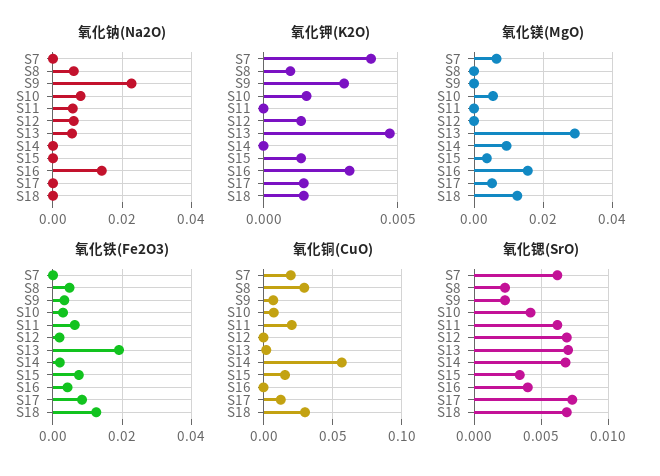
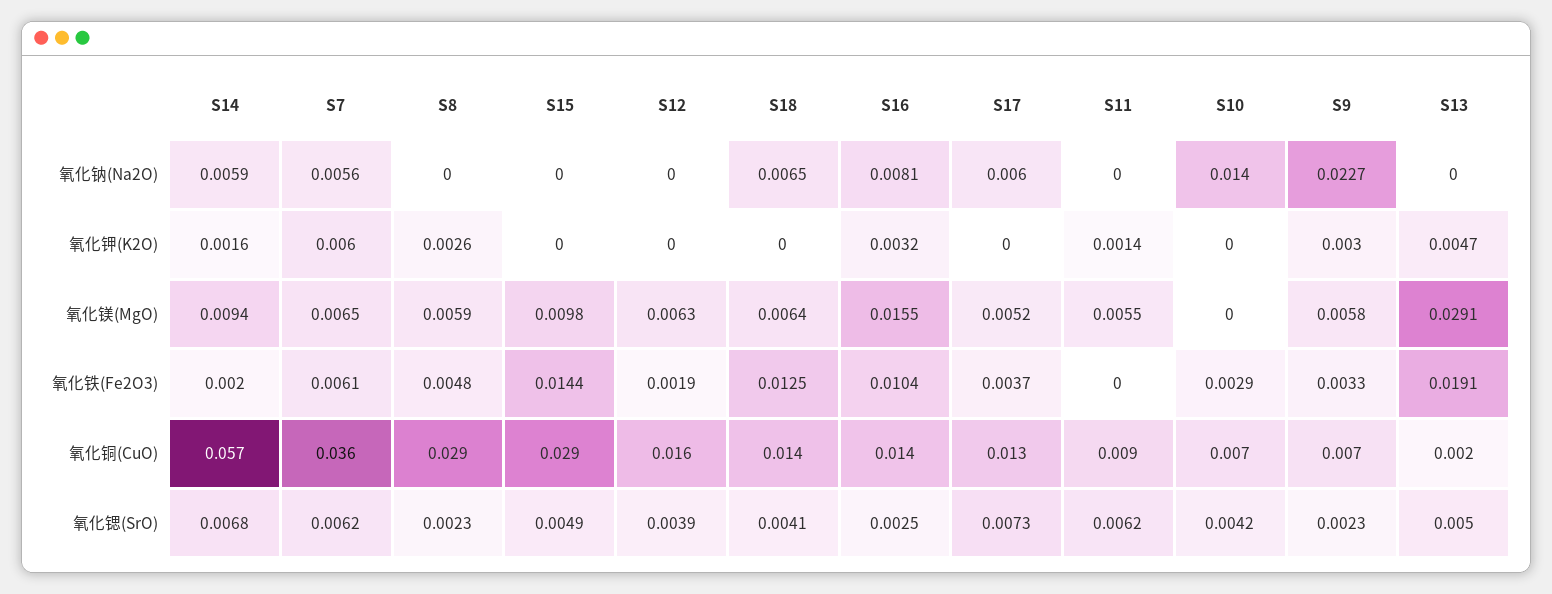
  {
    "氧化钠(Na2O)": {
-     "S7": 0,
+     "S7": 0.0056,
-     "S8": 0.006,
+     "S8": 0,
      "S9": 0.0227,
-     "S10": 0.008,
+     "S10": 0.014,
-     "S11": 0.006,
+     "S11": 0,
-     "S12": 0.006,
+     "S12": 0,
-     "S13": 0.006,
+     "S13": 0,
-     "S14": 0,
+     "S14": 0.0059,
      "S15": 0,
-     "S16": 0.014,
+     "S16": 0.0081,
-     "S17": 0,
+     "S17": 0.006,
-     "S18": 0
+     "S18": 0.0065
    },
    "氧化钾(K2O)": {
-     "S7": 0.004,
+     "S7": 0.006,
-     "S8": 0.001,
+     "S8": 0.0026,
      "S9": 0.003,
-     "S10": 0.0015,
+     "S10": 0,
-     "S11": 0,
+     "S11": 0.0014,
-     "S12": 0.0015,
+     "S12": 0,
      "S13": 0.0047,
-     "S14": 0,
+     "S14": 0.0016,
-     "S15": 0.0015,
+     "S15": 0,
      "S16": 0.0032,
-     "S17": 0.0015,
+     "S17": 0,
-     "S18": 0.0015
+     "S18": 0
    },
    "氧化镁(MgO)": {
      "S7": 0.0065,
-     "S8": 0,
+     "S8": 0.0059,
-     "S9": 0,
+     "S9": 0.0058,
-     "S10": 0.006,
+     "S10": 0,
-     "S11": 0,
+     "S11": 0.0055,
-     "S12": 0,
+     "S12": 0.0063,
      "S13": 0.0291,
      "S14": 0.0094,
-     "S15": 0.004,
+     "S15": 0.0098,
      "S16": 0.0155,
      "S17": 0.0052,
-     "S18": 0.012
+     "S18": 0.0064
    },
    "氧化铁(Fe2O3)": {
-     "S7": 0,
+     "S7": 0.0061,
      "S8": 0.0048,
      "S9": 0.0033,
      "S10": 0.0029,
-     "S11": 0.006,
+     "S11": 0,
      "S12": 0.0019,
      "S13": 0.0191,
      "S14": 0.002,
-     "S15": 0.008,
+     "S15": 0.0144,
-     "S16": 0.004,
+     "S16": 0.0104,
-     "S17": 0.008,
+     "S17": 0.0037,
      "S18": 0.0125
    },
    "氧化铜(CuO)": {
-     "S7": 0.02,
+     "S7": 0.036,
      "S8": 0.029,
      "S9": 0.007,
      "S10": 0.007,
-     "S11": 0.02,
+     "S11": 0.009,
-     "S12": 0,
+     "S12": 0.016,
      "S13": 0.002,
      "S14": 0.057,
-     "S15": 0.015,
+     "S15": 0.029,
-     "S16": 0,
+     "S16": 0.014,
      "S17": 0.013,
-     "S18": 0.03
+     "S18": 0.014
    },
    "氧化锶(SrO)": {
      "S7": 0.0062,
      "S8": 0.0023,
      "S9": 0.0023,
      "S10": 0.0042,
      "S11": 0.0062,
-     "S12": 0.007,
+     "S12": 0.0039,
-     "S13": 0.007,
+     "S13": 0.005,
      "S14": 0.0068,
-     "S15": 0.0035,
+     "S15": 0.0049,
-     "S16": 0.004,
+     "S16": 0.0025,
      "S17": 0.0073,
-     "S18": 0.007
+     "S18": 0.0041
    }
  }

